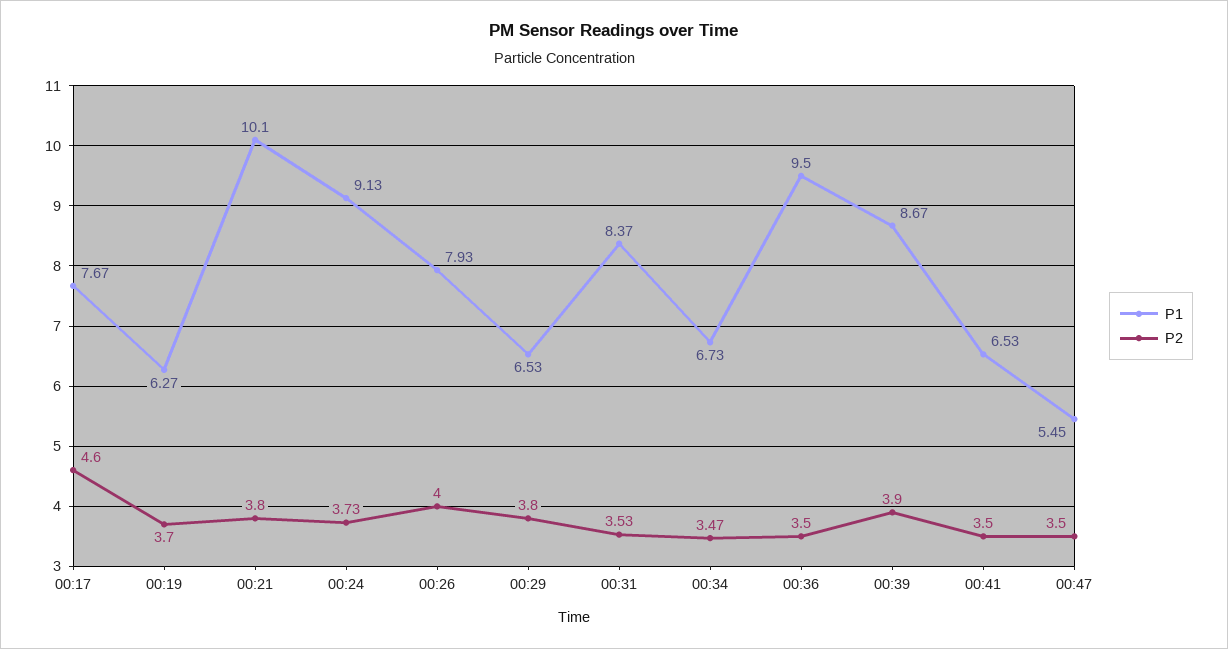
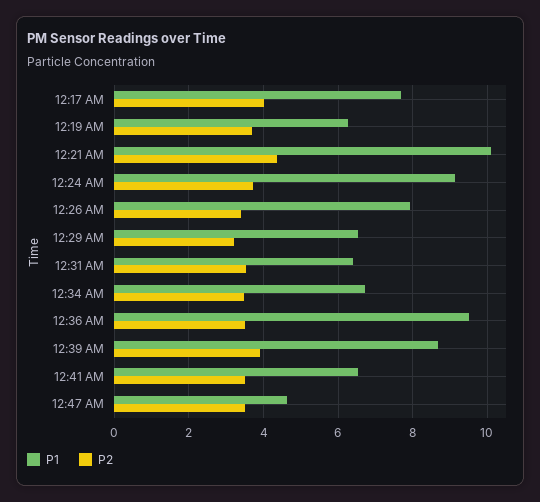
  {
    "P1": {
      "00:17": 7.67,
      "00:19": 6.27,
      "00:21": 10.1,
      "00:24": 9.13,
      "00:26": 7.93,
      "00:29": 6.53,
-     "00:31": 8.37,
+     "00:31": 6.4,
      "00:34": 6.73,
      "00:36": 9.5,
      "00:39": 8.67,
      "00:41": 6.53,
-     "00:47": 5.45
+     "00:47": 4.6
    },
    "P2": {
-     "00:17": 4.6,
+     "00:17": 4,
      "00:19": 3.7,
-     "00:21": 3.8,
+     "00:21": 4.4,
      "00:24": 3.73,
-     "00:26": 4,
+     "00:26": 3.4,
-     "00:29": 3.8,
+     "00:29": 3.2,
      "00:31": 3.53,
      "00:34": 3.47,
      "00:36": 3.5,
      "00:39": 3.9,
      "00:41": 3.5,
      "00:47": 3.5
    }
  }

